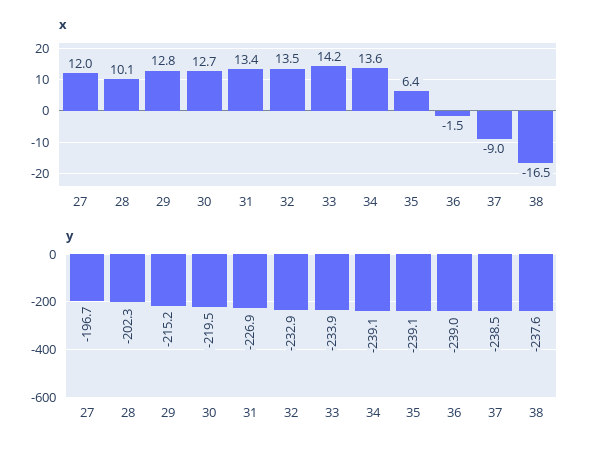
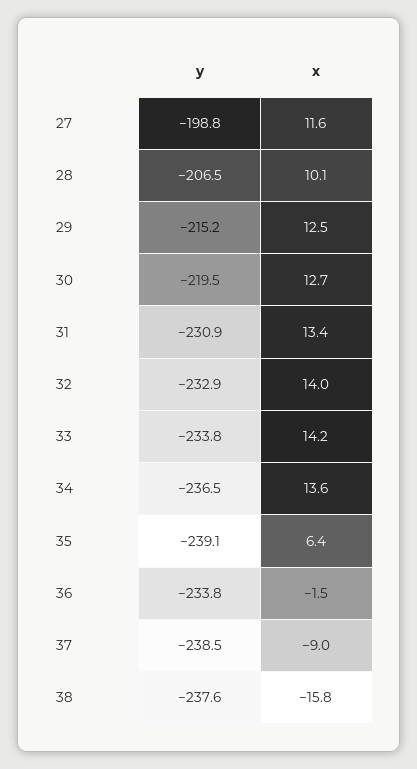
  {
    "x": {
-     "27": 12,
+     "27": 11.6,
      "28": 10.1,
-     "29": 12.8,
+     "29": 12.5,
      "30": 12.7,
      "31": 13.4,
-     "32": 13.5,
+     "32": 14,
      "33": 14.2,
      "34": 13.6,
      "35": 6.4,
      "36": -1.5,
      "37": -9,
-     "38": -16.5
+     "38": -15.8
    },
    "y": {
-     "27": -196.7,
+     "27": -198.8,
-     "28": -202.3,
+     "28": -206.5,
      "29": -215.2,
      "30": -219.5,
-     "31": -226.9,
+     "31": -230.9,
      "32": -232.9,
-     "33": -233.9,
+     "33": -233.8,
-     "34": -239.1,
+     "34": -236.5,
      "35": -239.1,
-     "36": -239,
+     "36": -233.8,
      "37": -238.5,
      "38": -237.6
    }
  }

